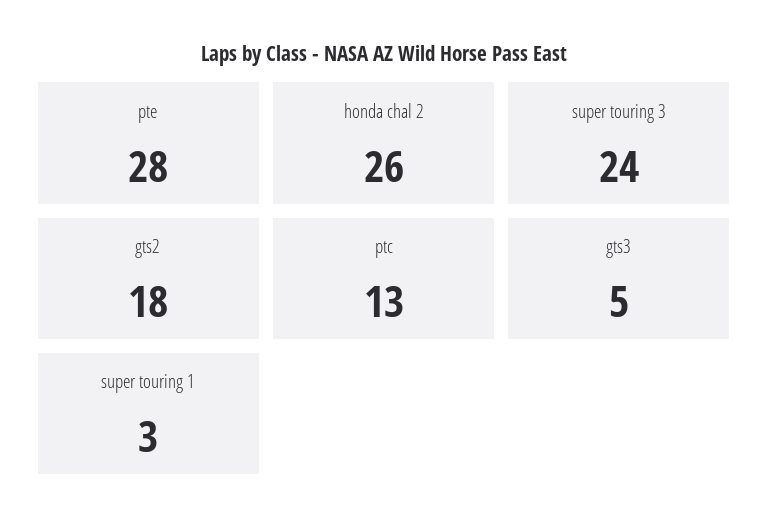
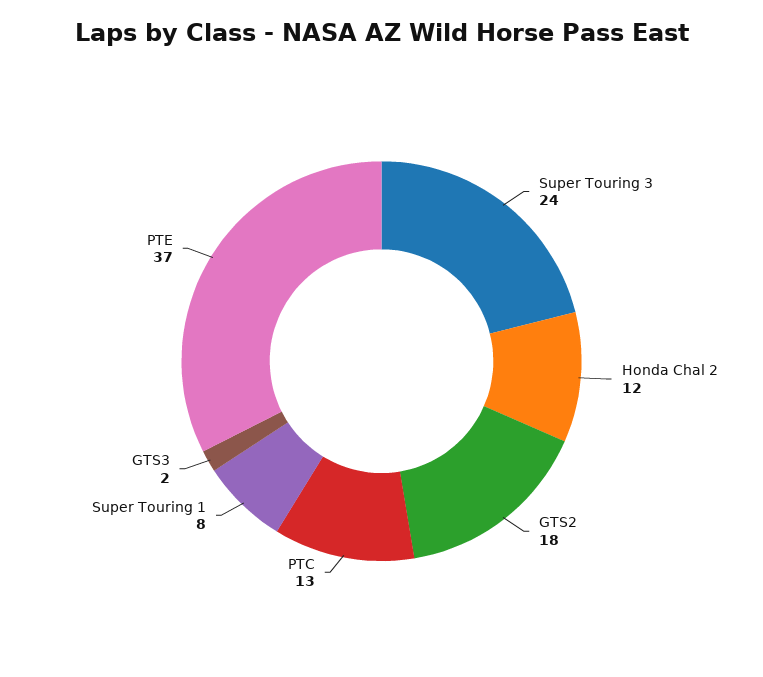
  {
-   "pte": 28,
+   "pte": 37,
-   "honda chal 2": 26,
+   "honda chal 2": 12,
    "super touring 3": 24,
    "gts2": 18,
    "ptc": 13,
-   "gts3": 5,
+   "gts3": 2,
-   "super touring 1": 3
+   "super touring 1": 8
  }

